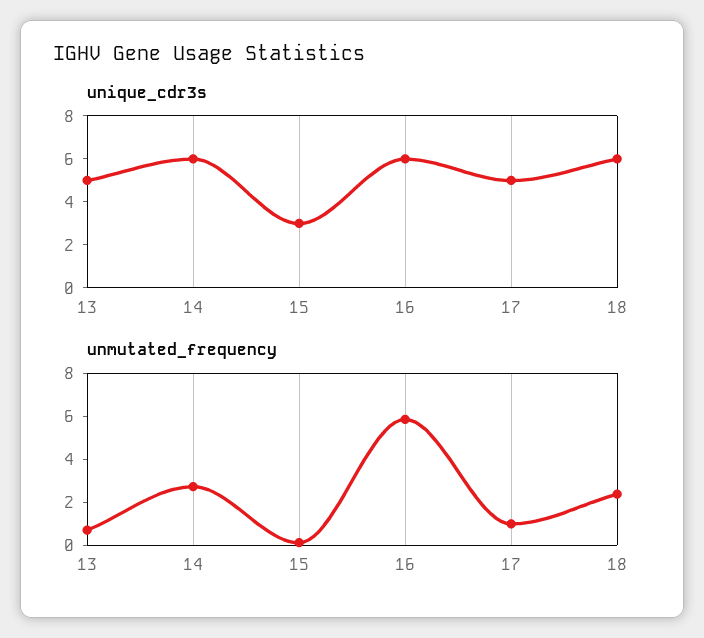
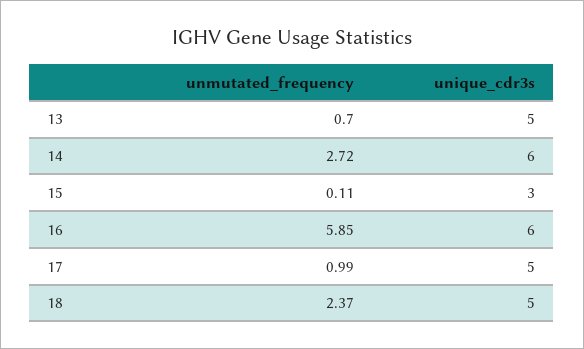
  {
    "unique_cdr3s": {
      "13": 5,
      "14": 6,
      "15": 3,
      "16": 6,
      "17": 5,
-     "18": 6
+     "18": 5
    },
    "unmutated_frequency": {
      "13": 0.7,
      "14": 2.72,
      "15": 0.11,
      "16": 5.85,
      "17": 0.99,
      "18": 2.37
    }
  }

